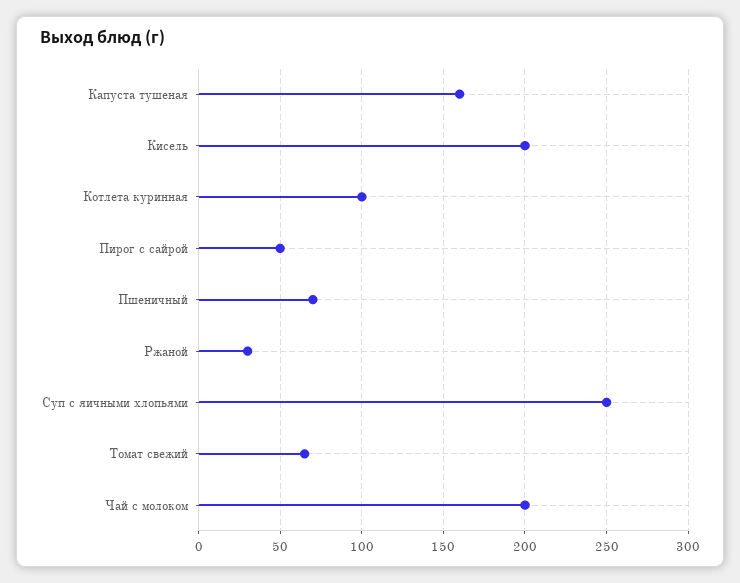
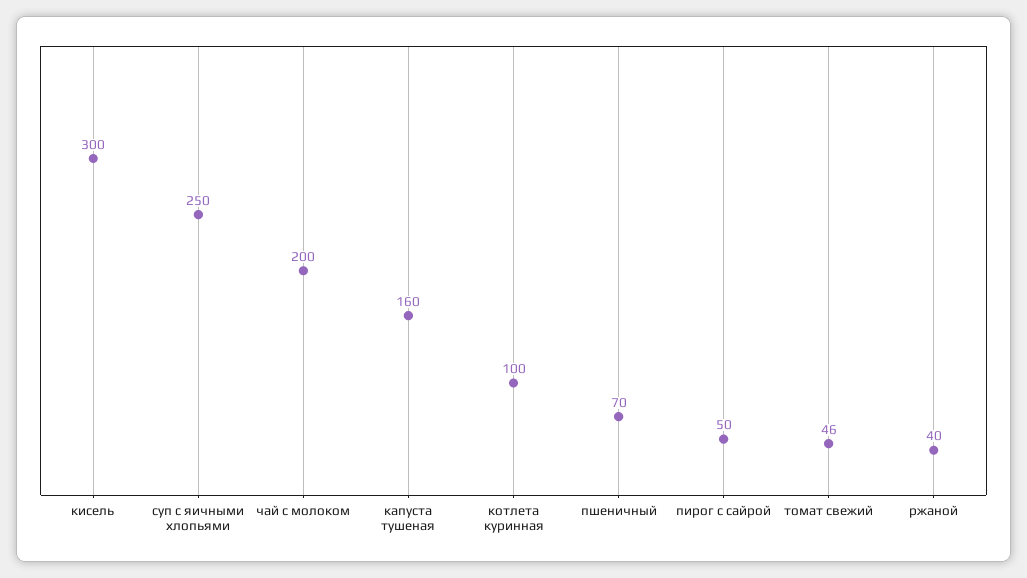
  {
    "Капуста тушеная": 160,
-   "Кисель": 200,
+   "Кисель": 300,
    "Котлета куринная": 100,
    "Пирог с сайрой": 50,
    "Пшеничный": 70,
-   "Ржаной": 30,
+   "Ржаной": 40,
    "Суп с яичными хлопьями": 250,
-   "Томат свежий": 65,
+   "Томат свежий": 46,
    "Чай с молоком": 200
  }

